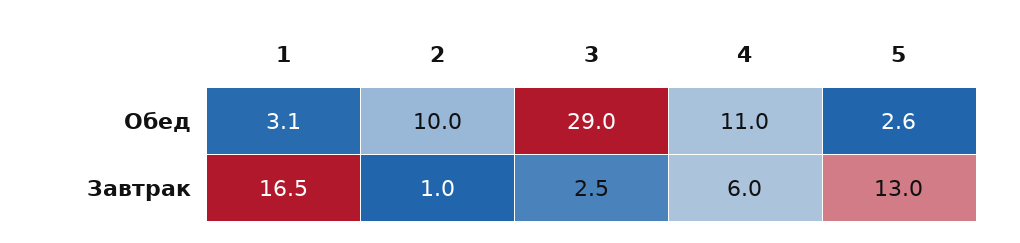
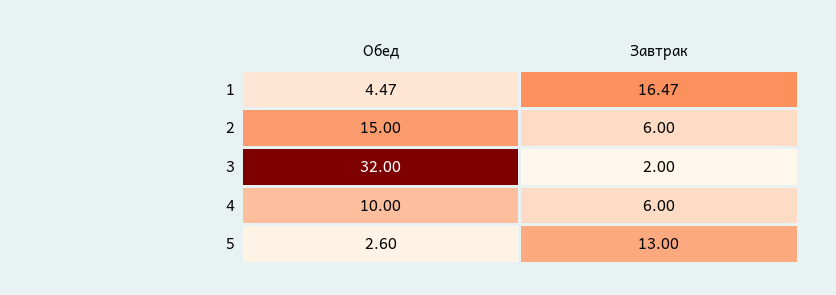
  {
    "1": {
-     "Обед": 3.1,
+     "Обед": 4.47,
      "Завтрак": 16.47
    },
    "2": {
-     "Обед": 10,
+     "Обед": 15,
-     "Завтрак": 1
+     "Завтрак": 6
    },
    "3": {
-     "Обед": 29,
+     "Обед": 32,
-     "Завтрак": 2.5
+     "Завтрак": 2
    },
    "4": {
-     "Обед": 11,
+     "Обед": 10,
      "Завтрак": 6
    },
    "5": {
      "Обед": 2.6,
      "Завтрак": 13
    }
  }

